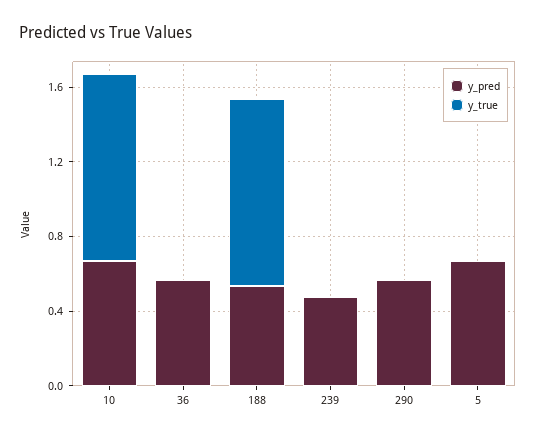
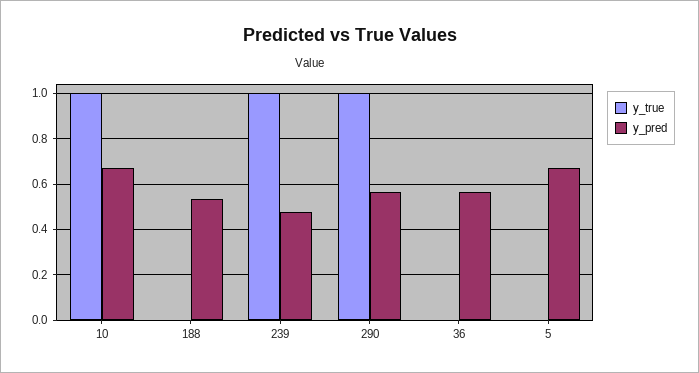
  {
    "y_pred": {
      "10": 0.65,
      "36": 0.55,
      "188": 0.55,
      "239": 0.5,
      "290": 0.55,
      "5": 0.65
    },
    "y_true": {
      "10": 1,
      "36": 0,
-     "188": 1,
+     "188": 0,
-     "239": 0,
+     "239": 1,
-     "290": 0,
+     "290": 1,
      "5": 0
    }
  }

